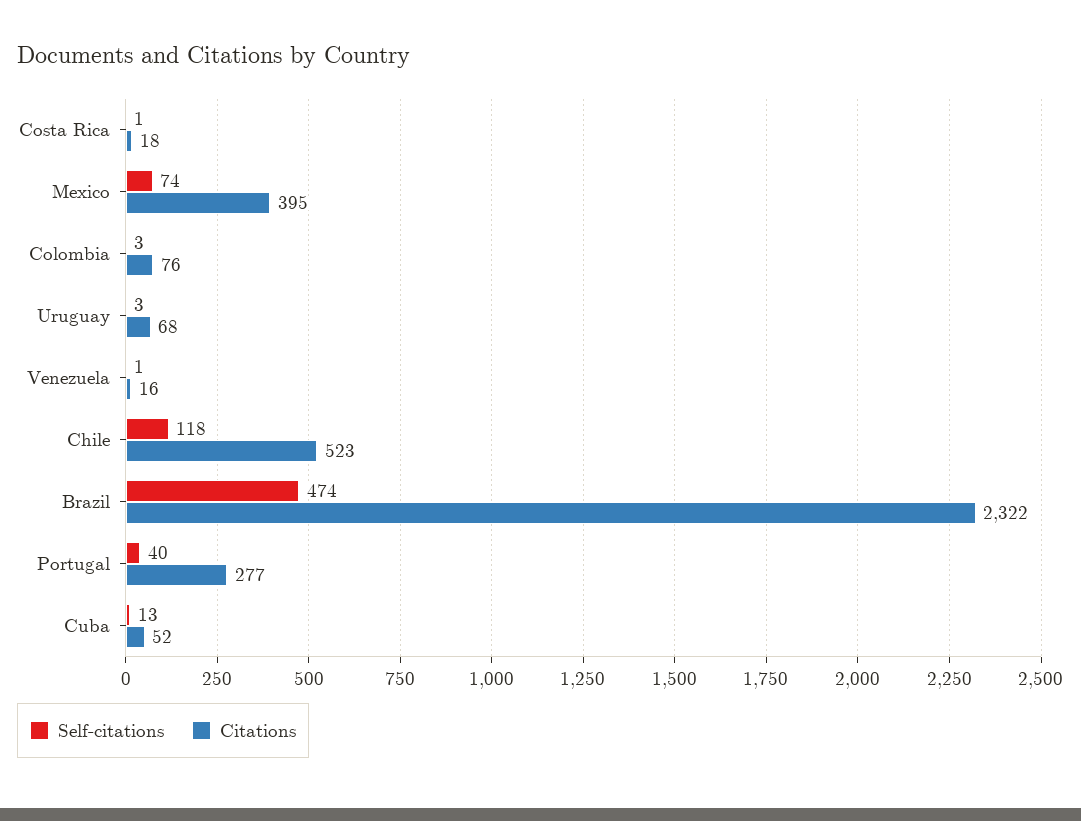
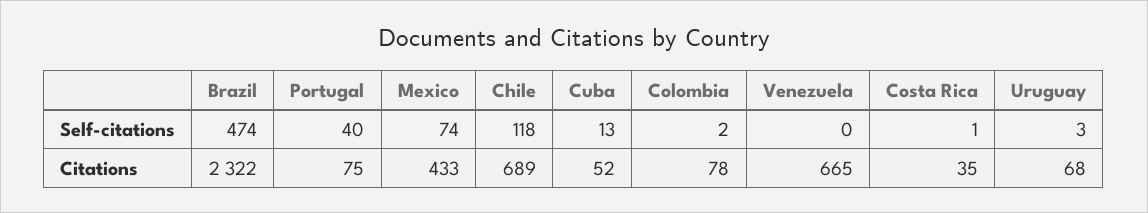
  {
    "Self-citations": {
      "Costa Rica": 1,
      "Mexico": 74,
-     "Colombia": 3,
+     "Colombia": 2,
      "Uruguay": 3,
-     "Venezuela": 1,
+     "Venezuela": 0,
      "Chile": 118,
      "Brazil": 474,
      "Portugal": 40,
      "Cuba": 13
    },
    "Citations": {
-     "Costa Rica": 18,
+     "Costa Rica": 35,
-     "Mexico": 395,
+     "Mexico": 433,
-     "Colombia": 76,
+     "Colombia": 78,
      "Uruguay": 68,
-     "Venezuela": 16,
+     "Venezuela": 665,
-     "Chile": 523,
+     "Chile": 689,
      "Brazil": 2322,
-     "Portugal": 277,
+     "Portugal": 75,
      "Cuba": 52
    }
  }

